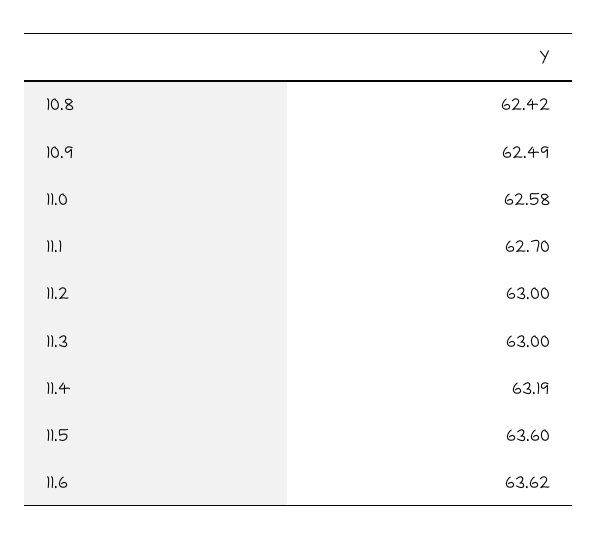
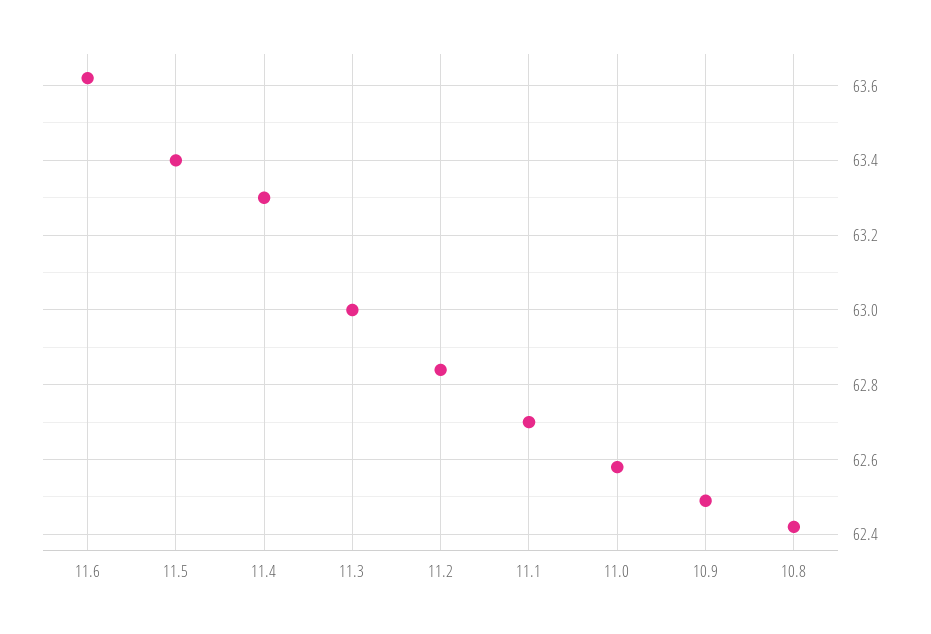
  {
    "10.8": 62.42,
    "10.9": 62.49,
    "11.0": 62.58,
    "11.1": 62.7,
-   "11.2": 63,
+   "11.2": 62.85,
    "11.3": 63,
-   "11.4": 63.19,
+   "11.4": 63.3,
-   "11.5": 63.6,
+   "11.5": 63.4,
    "11.6": 63.62
  }

